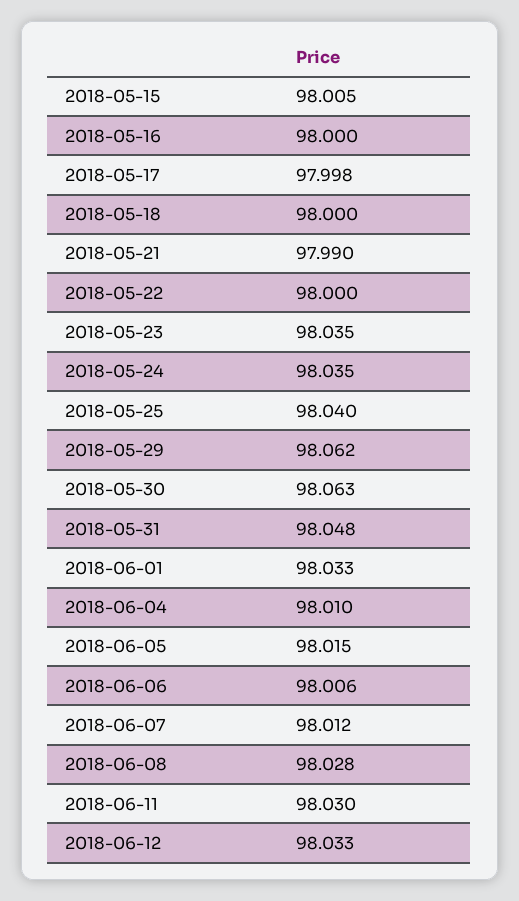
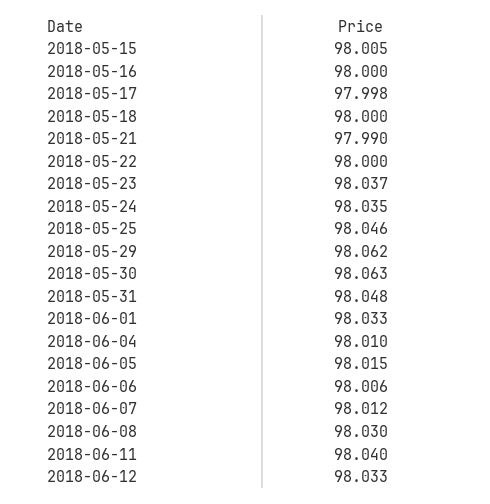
  {
    "2018-05-15": 98.005,
    "2018-05-16": 98,
    "2018-05-17": 97.998,
    "2018-05-18": 98,
    "2018-05-21": 97.99,
    "2018-05-22": 98,
-   "2018-05-23": 98.035,
+   "2018-05-23": 98.037,
    "2018-05-24": 98.035,
-   "2018-05-25": 98.04,
+   "2018-05-25": 98.046,
    "2018-05-29": 98.062,
    "2018-05-30": 98.063,
    "2018-05-31": 98.048,
    "2018-06-01": 98.033,
    "2018-06-04": 98.01,
    "2018-06-05": 98.015,
    "2018-06-06": 98.006,
    "2018-06-07": 98.012,
-   "2018-06-08": 98.028,
+   "2018-06-08": 98.03,
-   "2018-06-11": 98.03,
+   "2018-06-11": 98.04,
    "2018-06-12": 98.033
  }

